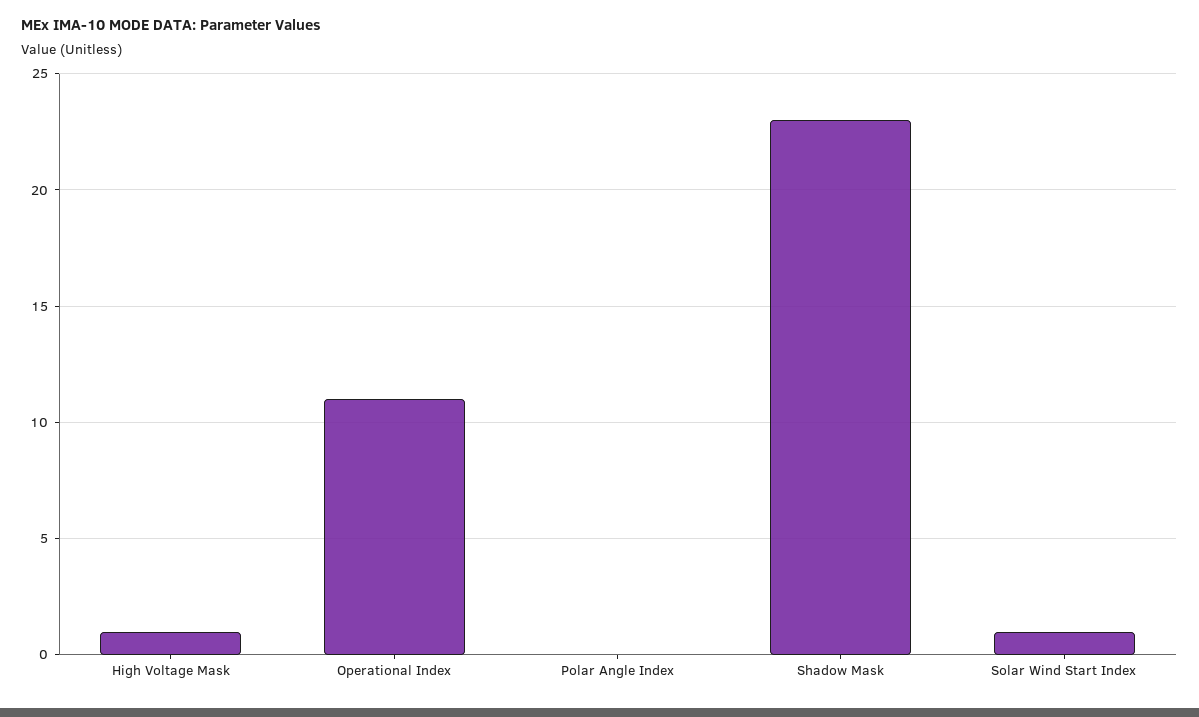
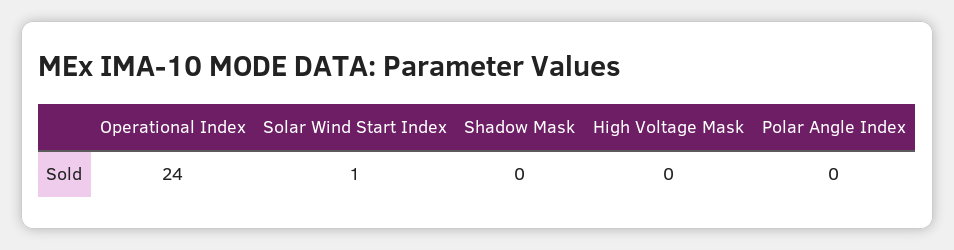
  {
-   "High Voltage Mask": 1,
+   "High Voltage Mask": 0,
-   "Operational Index": 11,
+   "Operational Index": 24,
    "Polar Angle Index": 0,
-   "Shadow Mask": 23,
+   "Shadow Mask": 0,
    "Solar Wind Start Index": 1
  }

